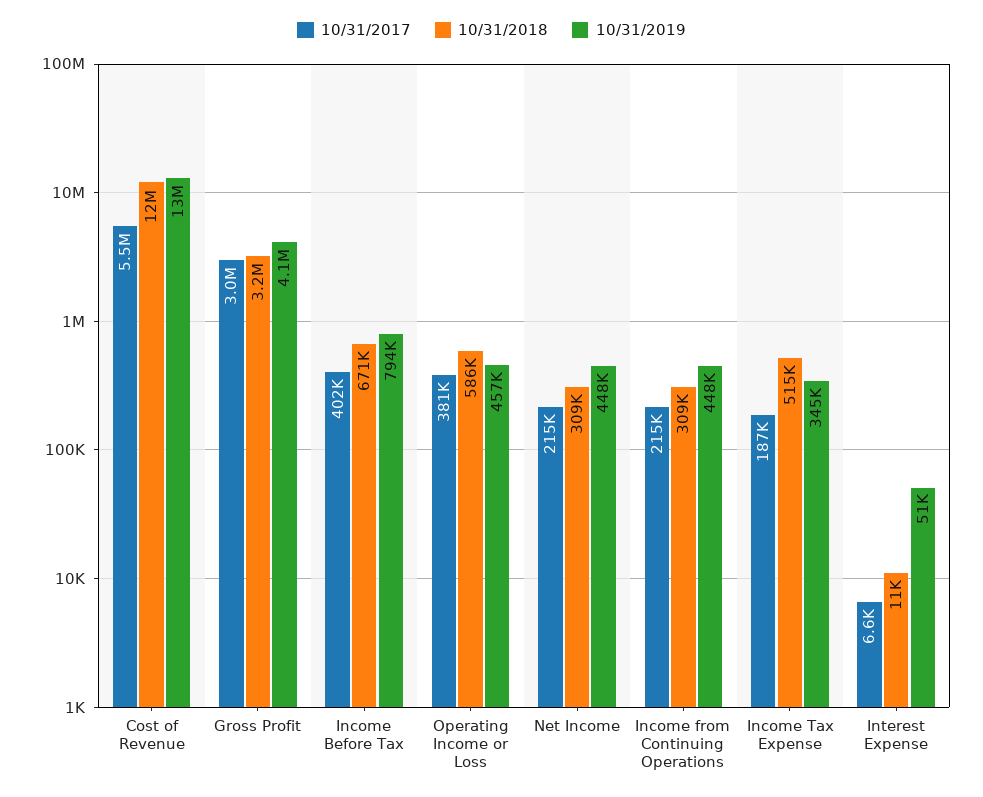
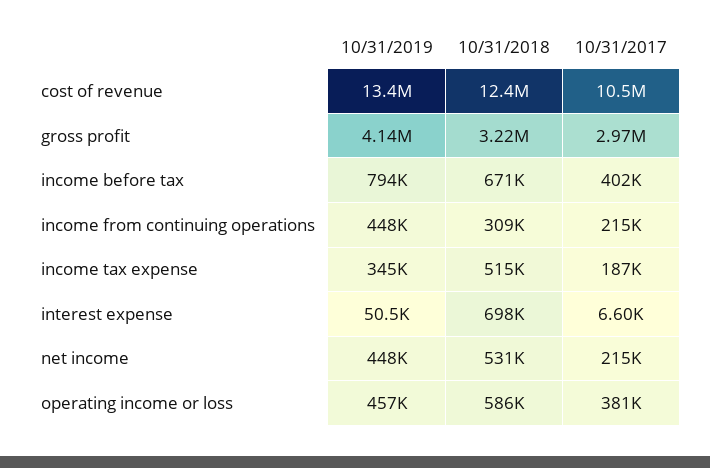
  {
    "10/31/2017": {
-     "Cost of Revenue": 5500000,
+     "Cost of Revenue": 10500000,
      "Gross Profit": 2970000,
      "Income Before Tax": 402000,
      "Operating Income or Loss": 381000,
      "Net Income": 215000,
      "Income from Continuing Operations": 215000,
      "Income Tax Expense": 187000,
      "Interest Expense": 6600
    },
    "10/31/2018": {
      "Cost of Revenue": 12400000,
      "Gross Profit": 3220000,
      "Income Before Tax": 671000,
      "Operating Income or Loss": 586000,
-     "Net Income": 309000,
+     "Net Income": 531000,
      "Income from Continuing Operations": 309000,
      "Income Tax Expense": 515000,
-     "Interest Expense": 11000
+     "Interest Expense": 698000
    },
    "10/31/2019": {
      "Cost of Revenue": 13400000,
      "Gross Profit": 4140000,
      "Income Before Tax": 794000,
      "Operating Income or Loss": 457000,
      "Net Income": 448000,
      "Income from Continuing Operations": 448000,
      "Income Tax Expense": 345000,
      "Interest Expense": 50500
    }
  }

